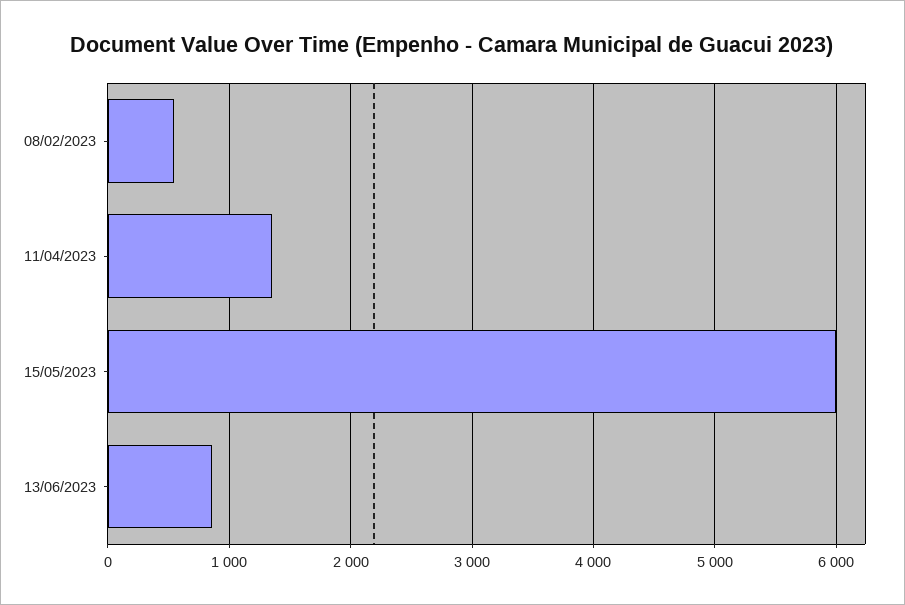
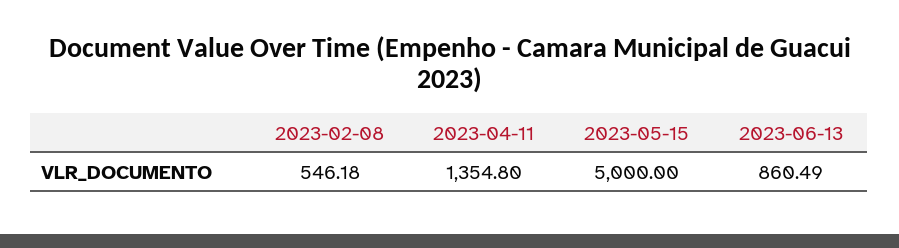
  {
    "08/02/2023": 546.18,
    "11/04/2023": 1354.8,
-   "15/05/2023": 6000,
+   "15/05/2023": 5000,
    "13/06/2023": 860.49
  }

